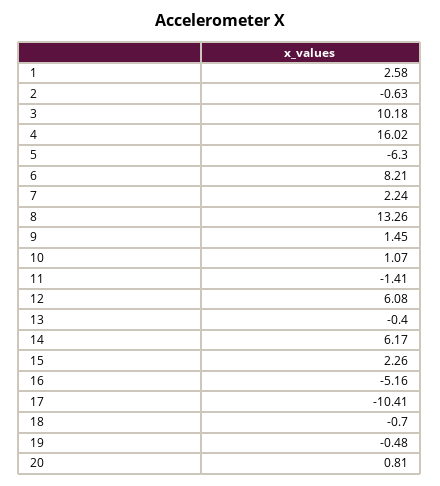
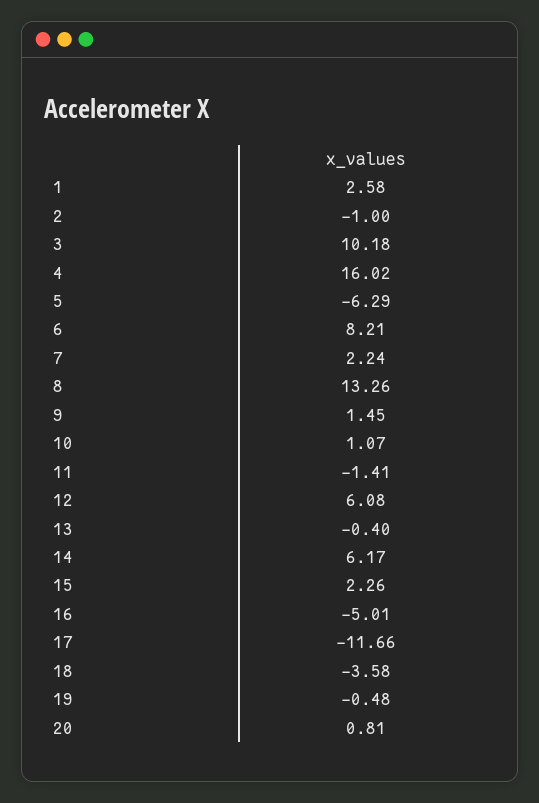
  {
    "1": 2.58,
-   "2": -0.63,
+   "2": -1,
    "3": 10.18,
    "4": 16.02,
-   "5": -6.3,
+   "5": -6.29,
    "6": 8.21,
    "7": 2.24,
    "8": 13.26,
    "9": 1.45,
    "10": 1.07,
    "11": -1.41,
    "12": 6.08,
    "13": -0.4,
    "14": 6.17,
    "15": 2.26,
-   "16": -5.16,
+   "16": -5.01,
-   "17": -10.41,
+   "17": -11.66,
-   "18": -0.7,
+   "18": -3.58,
    "19": -0.48,
    "20": 0.81
  }

